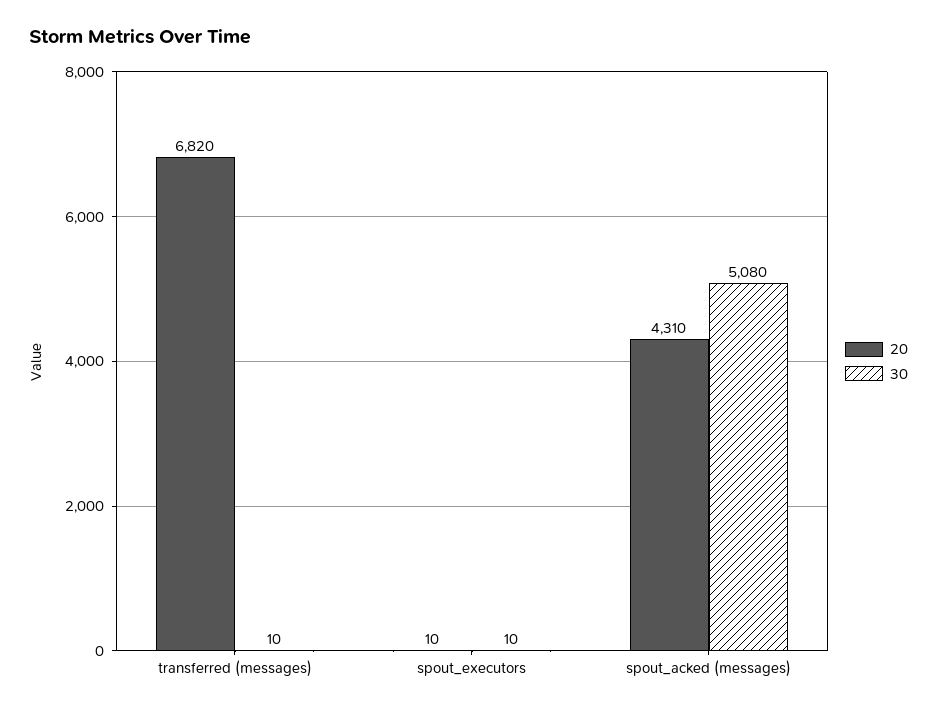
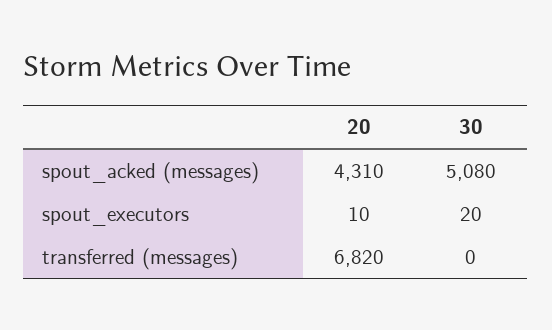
  {
    "20": {
      "transferred (messages)": 6820,
      "spout_executors": 10,
      "spout_acked (messages)": 4310
    },
    "30": {
-     "transferred (messages)": 10,
+     "transferred (messages)": 0,
-     "spout_executors": 10,
+     "spout_executors": 20,
      "spout_acked (messages)": 5080
    }
  }

